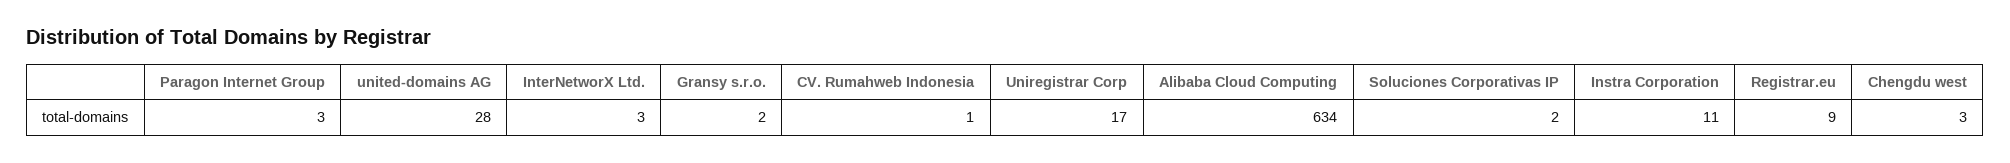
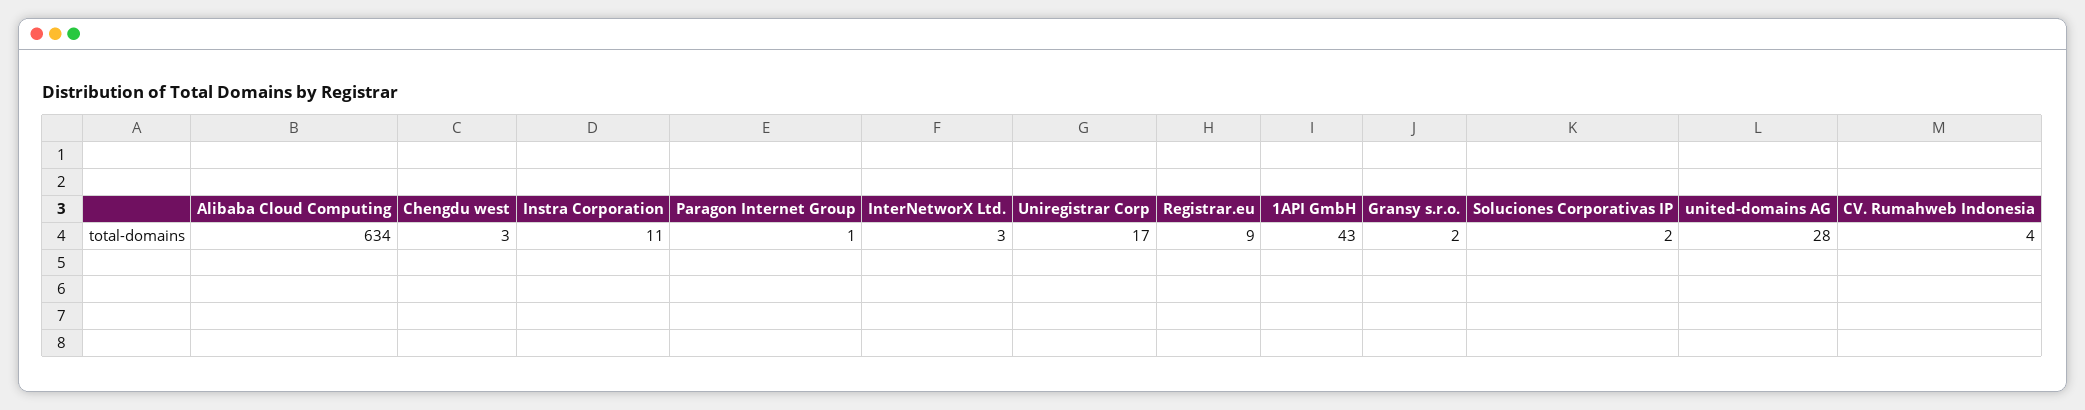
  {
-   "Paragon Internet Group": 3,
+   "Paragon Internet Group": 1,
    "united-domains AG": 28,
    "InterNetworX Ltd.": 3,
    "Gransy s.r.o.": 2,
-   "CV. Rumahweb Indonesia": 1,
+   "CV. Rumahweb Indonesia": 4,
    "Uniregistrar Corp": 17,
    "Alibaba Cloud Computing": 634,
    "Soluciones Corporativas IP": 2,
    "Instra Corporation": 11,
    "Registrar.eu": 9,
-   "Chengdu west": 3
+   "Chengdu west": 3,
+   "1API GmbH": 43
  }

